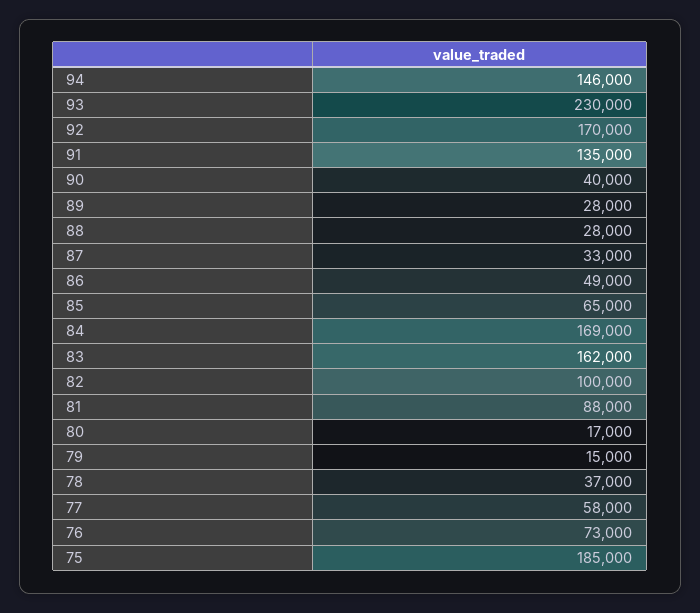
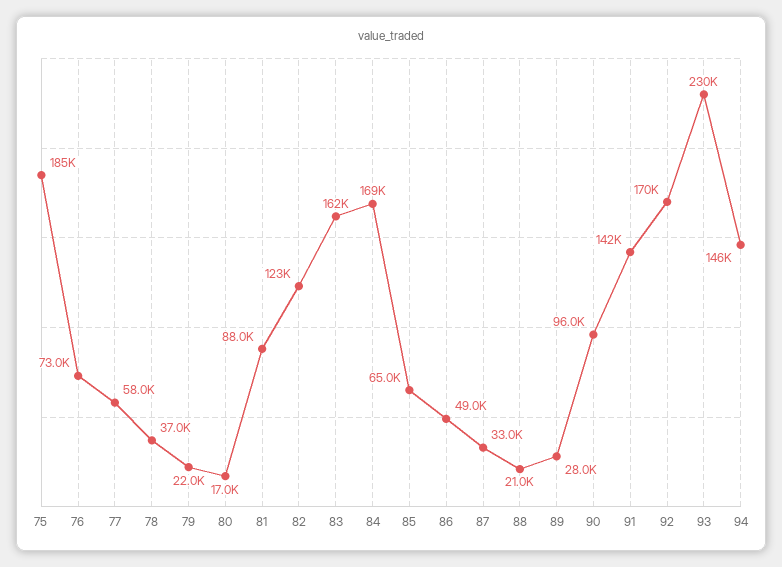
  {
    "94": 146000,
    "93": 230000,
    "92": 170000,
-   "91": 135000,
+   "91": 142000,
-   "90": 40000,
+   "90": 96000,
    "89": 28000,
-   "88": 28000,
+   "88": 21000,
    "87": 33000,
    "86": 49000,
    "85": 65000,
    "84": 169000,
    "83": 162000,
-   "82": 100000,
+   "82": 123000,
    "81": 88000,
    "80": 17000,
-   "79": 15000,
+   "79": 22000,
    "78": 37000,
    "77": 58000,
    "76": 73000,
    "75": 185000
  }

